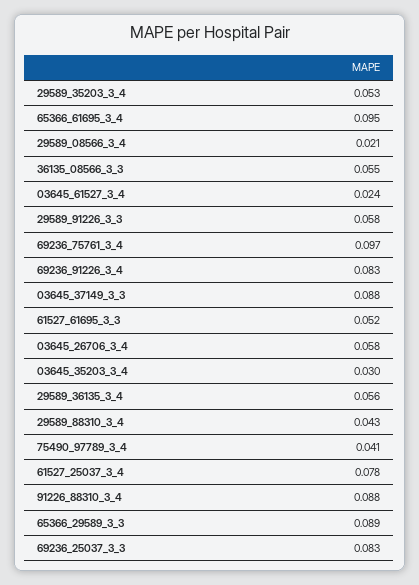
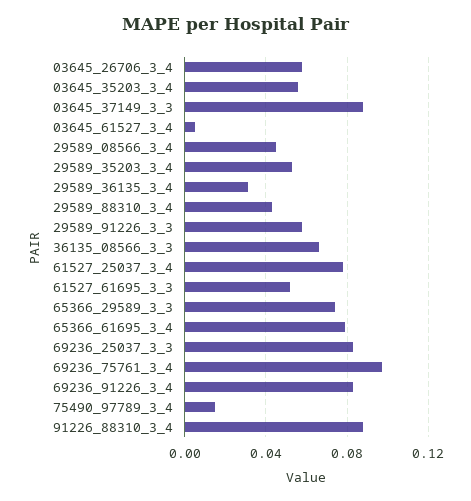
  {
    "29589_35203_3_4": 0.053,
-   "65366_61695_3_4": 0.095,
+   "65366_61695_3_4": 0.08,
-   "29589_08566_3_4": 0.021,
+   "29589_08566_3_4": 0.045,
-   "36135_08566_3_3": 0.055,
+   "36135_08566_3_3": 0.065,
-   "03645_61527_3_4": 0.024,
+   "03645_61527_3_4": 0.005,
    "29589_91226_3_3": 0.058,
    "69236_75761_3_4": 0.097,
    "69236_91226_3_4": 0.083,
    "03645_37149_3_3": 0.088,
    "61527_61695_3_3": 0.052,
    "03645_26706_3_4": 0.058,
-   "03645_35203_3_4": 0.03,
+   "03645_35203_3_4": 0.055,
-   "29589_36135_3_4": 0.056,
+   "29589_36135_3_4": 0.03,
    "29589_88310_3_4": 0.043,
-   "75490_97789_3_4": 0.041,
+   "75490_97789_3_4": 0.015,
    "61527_25037_3_4": 0.078,
    "91226_88310_3_4": 0.088,
-   "65366_29589_3_3": 0.089,
+   "65366_29589_3_3": 0.075,
    "69236_25037_3_3": 0.083
  }

